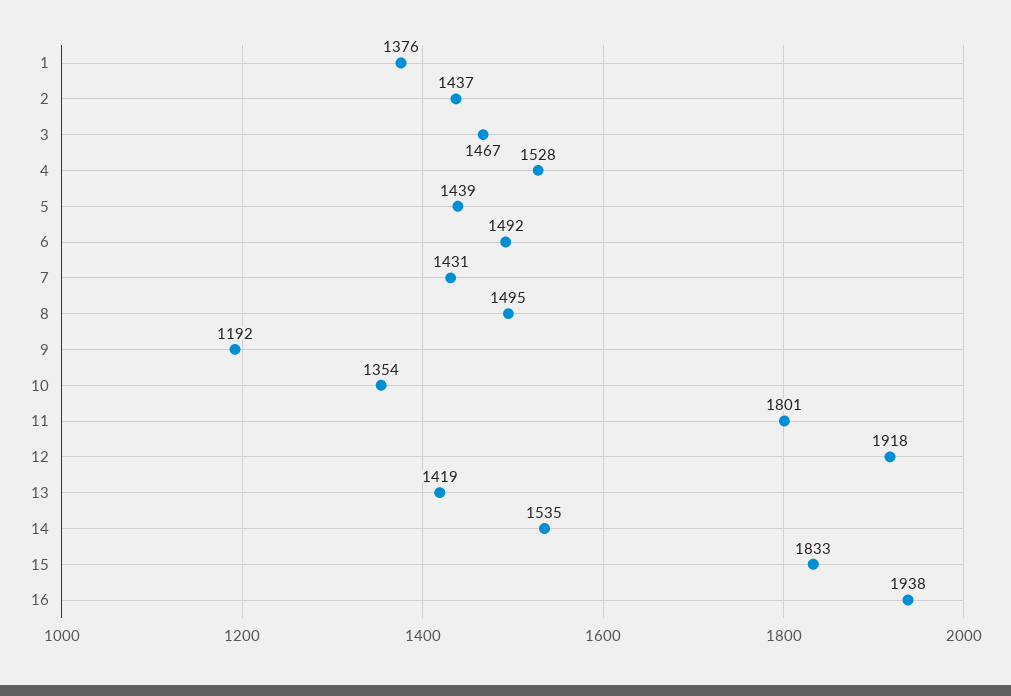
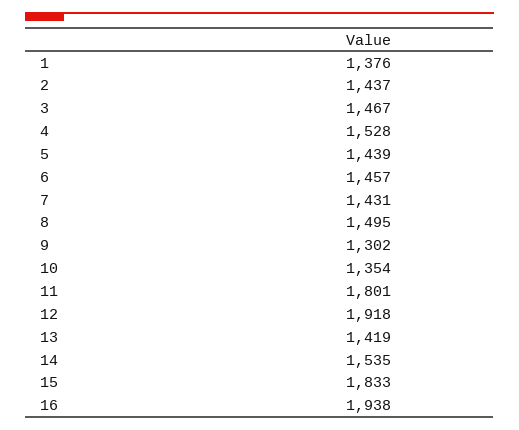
  {
    "1": 1376,
    "2": 1437,
    "3": 1467,
    "4": 1528,
    "5": 1439,
-   "6": 1492,
+   "6": 1457,
    "7": 1431,
    "8": 1495,
-   "9": 1192,
+   "9": 1302,
    "10": 1354,
    "11": 1801,
    "12": 1918,
    "13": 1419,
    "14": 1535,
    "15": 1833,
    "16": 1938
  }

